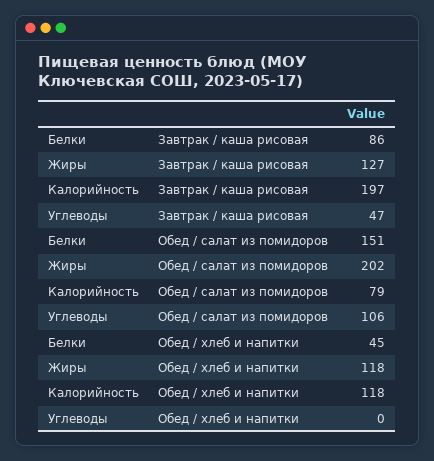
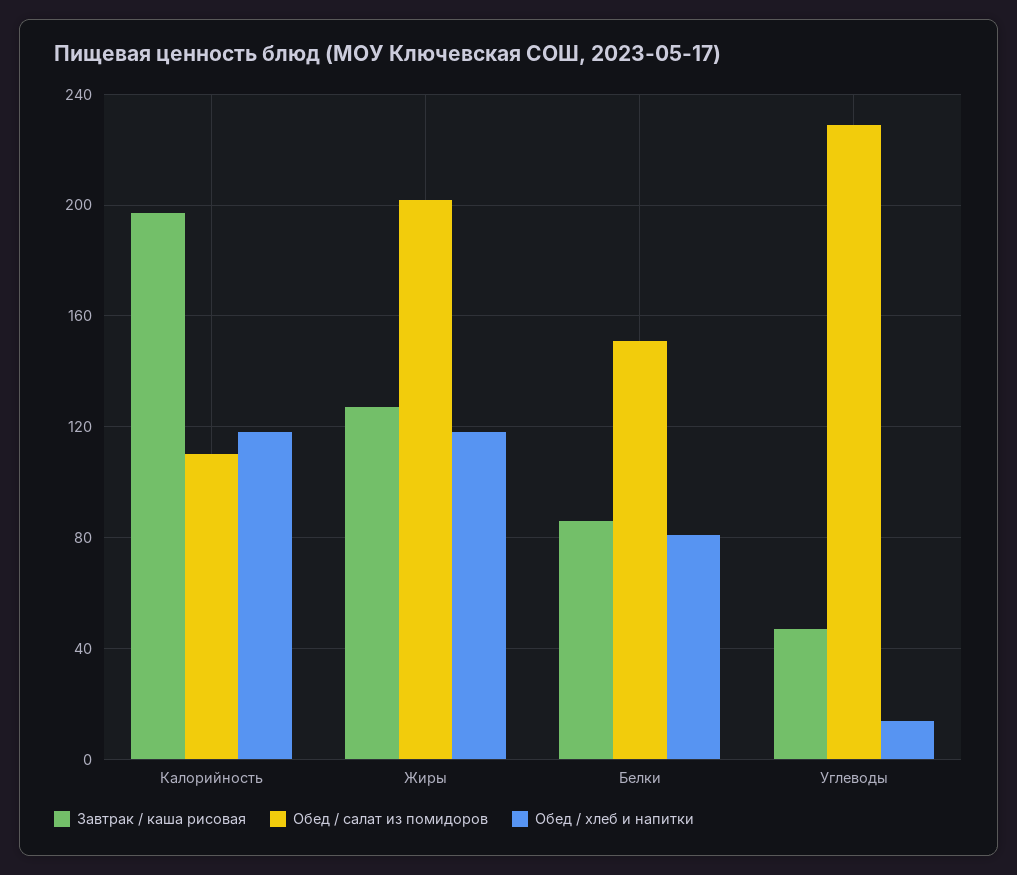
  {
    "Завтрак / каша рисовая": {
      "Белки": 86,
      "Жиры": 127,
      "Калорийность": 197,
      "Углеводы": 47
    },
    "Обед / салат из помидоров": {
      "Белки": 151,
      "Жиры": 202,
-     "Калорийность": 79,
+     "Калорийность": 110,
-     "Углеводы": 106
+     "Углеводы": 230
    },
    "Обед / хлеб и напитки": {
-     "Белки": 45,
+     "Белки": 80,
      "Жиры": 118,
      "Калорийность": 118,
-     "Углеводы": 0
+     "Углеводы": 15
    }
  }

